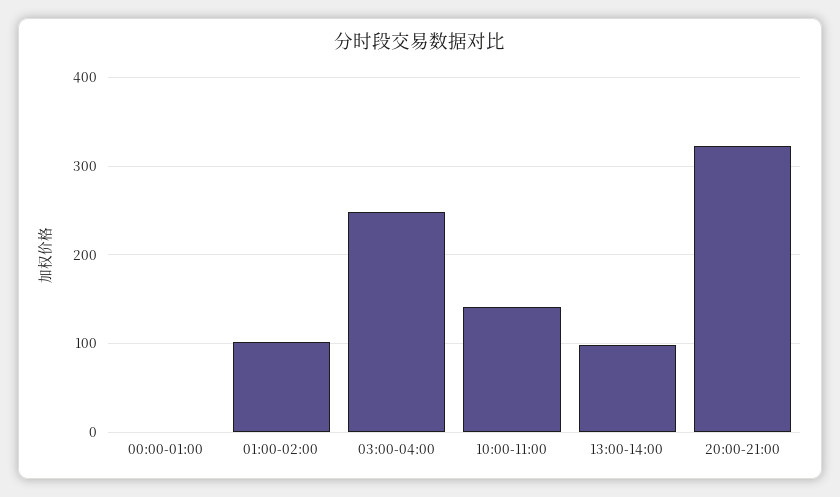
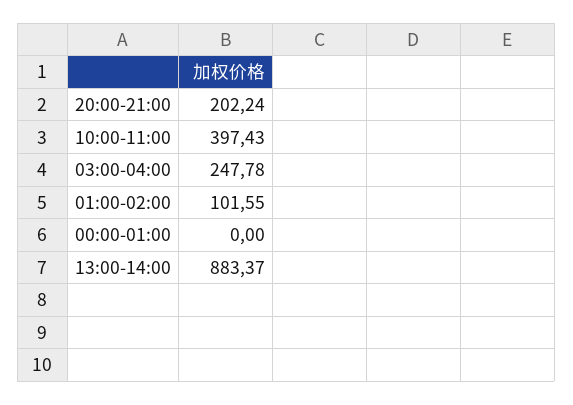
  {
    "00:00-01:00": 0,
    "01:00-02:00": 101.55,
    "03:00-04:00": 247.78,
-   "10:00-11:00": 140,
+   "10:00-11:00": 397.43,
-   "13:00-14:00": 100,
+   "13:00-14:00": 883.37,
-   "20:00-21:00": 320
+   "20:00-21:00": 202.24
  }

